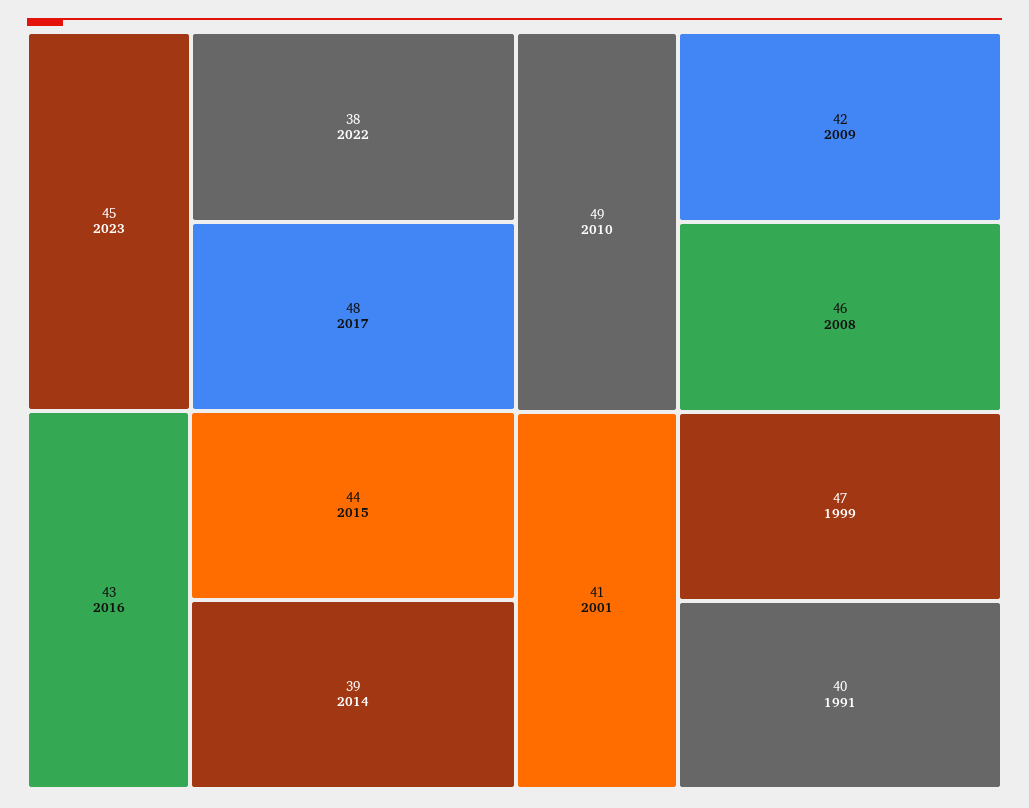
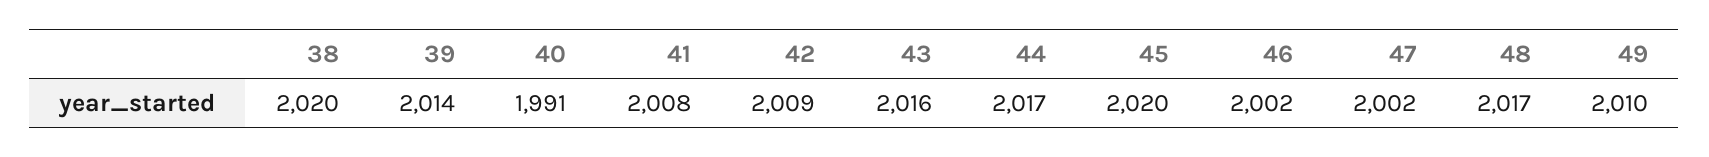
  {
-   "45": 2023,
+   "45": 2020,
-   "38": 2022,
+   "38": 2020,
    "48": 2017,
    "43": 2016,
-   "44": 2015,
+   "44": 2017,
    "39": 2014,
    "49": 2010,
    "42": 2009,
-   "46": 2008,
+   "46": 2002,
-   "41": 2001,
+   "41": 2008,
-   "47": 1999,
+   "47": 2002,
    "40": 1991
  }

